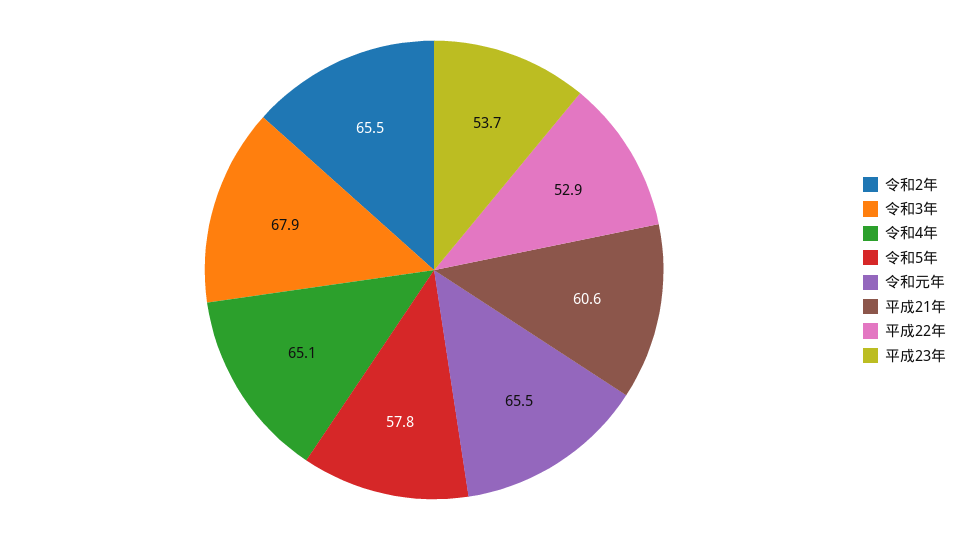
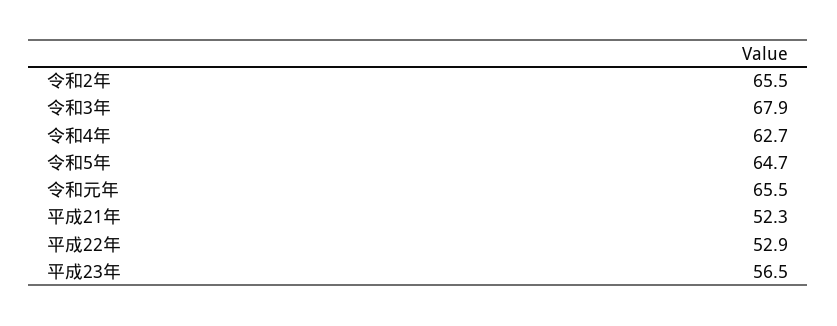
  {
    "令和2年": 65.5,
    "令和3年": 67.9,
-   "令和4年": 65.1,
+   "令和4年": 62.7,
-   "令和5年": 57.8,
+   "令和5年": 64.7,
    "令和元年": 65.5,
-   "平成21年": 60.6,
+   "平成21年": 52.3,
    "平成22年": 52.9,
-   "平成23年": 53.7
+   "平成23年": 56.5
  }

